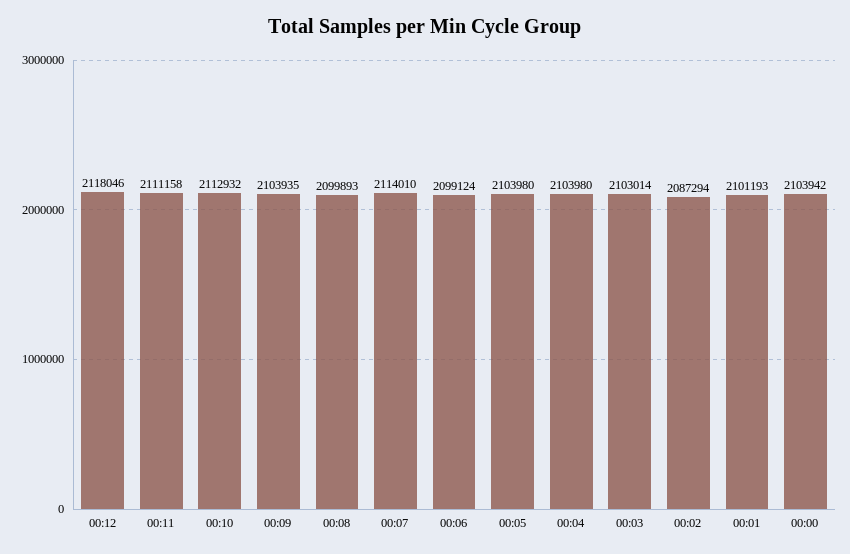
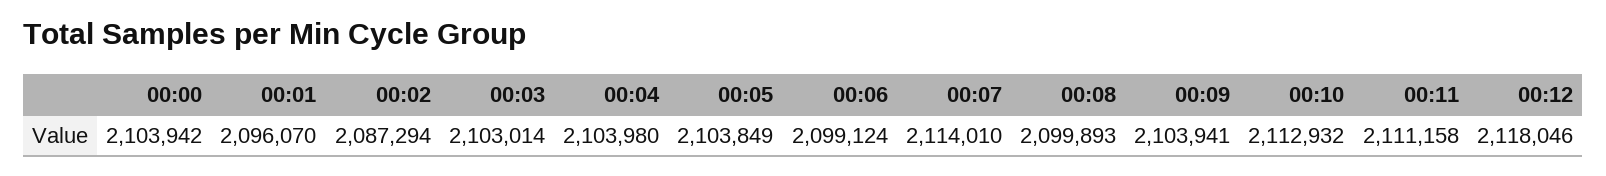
  {
    "00:12": 2118046,
    "00:11": 2111158,
    "00:10": 2112932,
-   "00:09": 2103935,
+   "00:09": 2103941,
    "00:08": 2099893,
    "00:07": 2114010,
    "00:06": 2099124,
-   "00:05": 2103980,
+   "00:05": 2103849,
    "00:04": 2103980,
    "00:03": 2103014,
    "00:02": 2087294,
-   "00:01": 2101193,
+   "00:01": 2096070,
    "00:00": 2103942
  }

